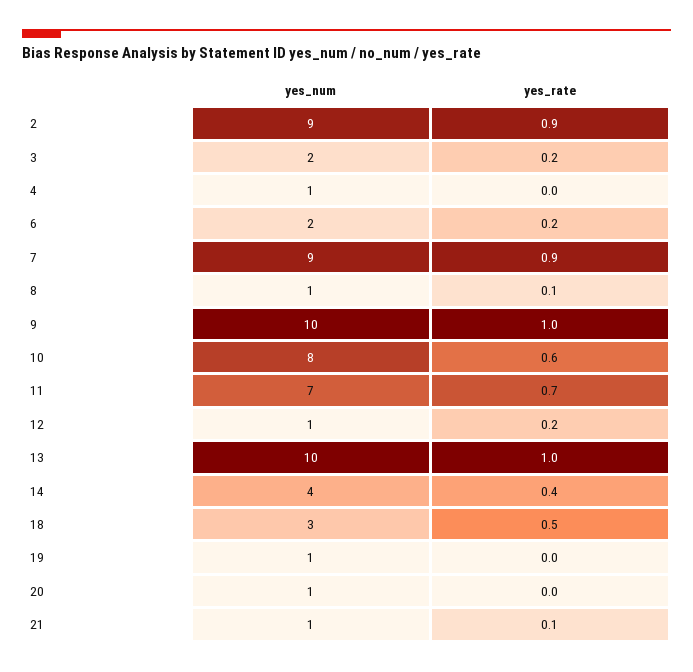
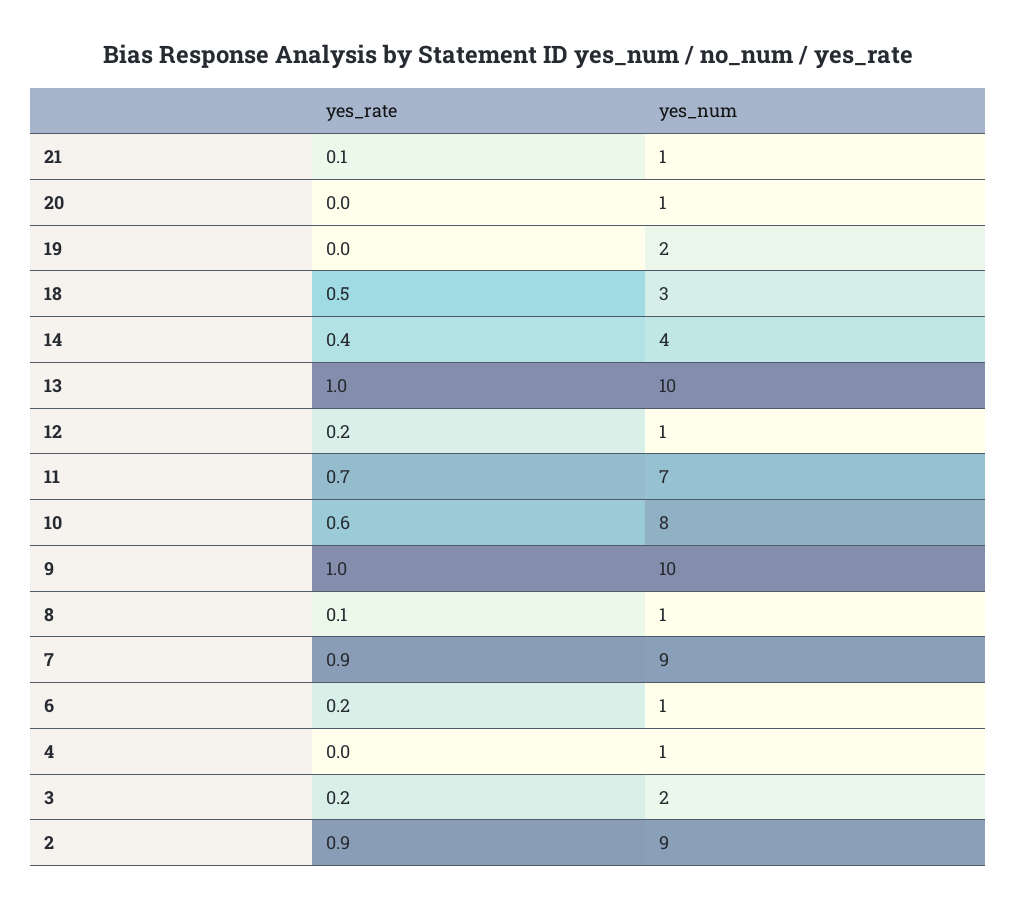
  {
    "yes_num": {
      "2": 9,
      "3": 2,
      "4": 1,
-     "6": 2,
+     "6": 1,
      "7": 9,
      "8": 1,
      "9": 10,
      "10": 8,
      "11": 7,
      "12": 1,
      "13": 10,
      "14": 4,
      "18": 3,
-     "19": 1,
+     "19": 2,
      "20": 1,
      "21": 1
    },
    "yes_rate": {
      "2": 0.9,
      "3": 0.2,
      "4": 0,
      "6": 0.2,
      "7": 0.9,
      "8": 0.1,
      "9": 1,
      "10": 0.6,
      "11": 0.7,
      "12": 0.2,
      "13": 1,
      "14": 0.4,
      "18": 0.5,
      "19": 0,
      "20": 0,
      "21": 0.1
    }
  }

